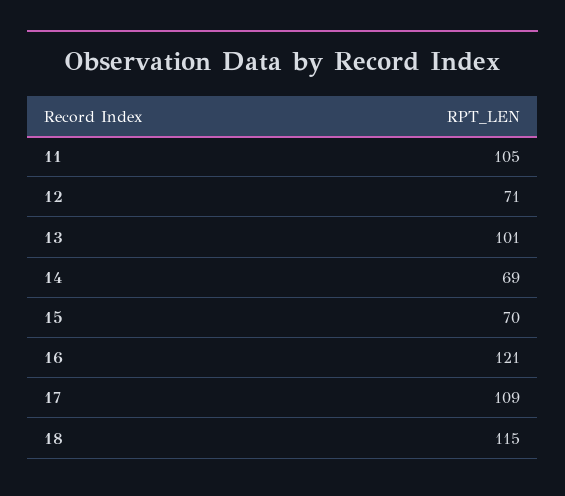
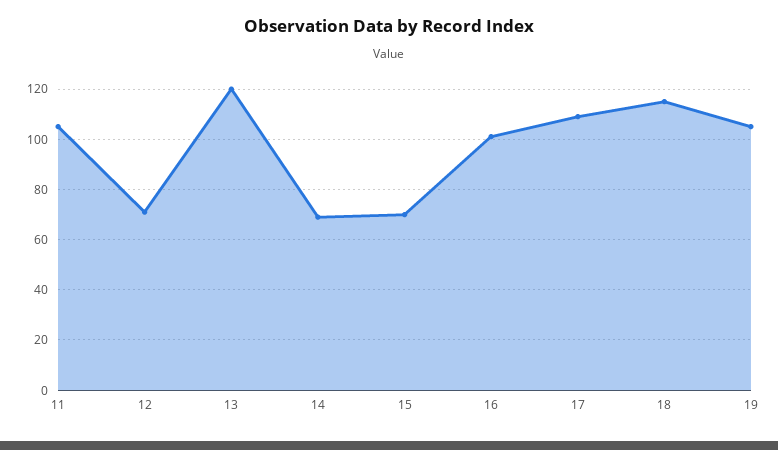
  {
    "11": 105,
    "12": 71,
-   "13": 101,
+   "13": 120,
    "14": 69,
    "15": 70,
-   "16": 121,
+   "16": 100,
    "17": 109,
-   "18": 115
+   "18": 115,
+   "19": 105
  }

